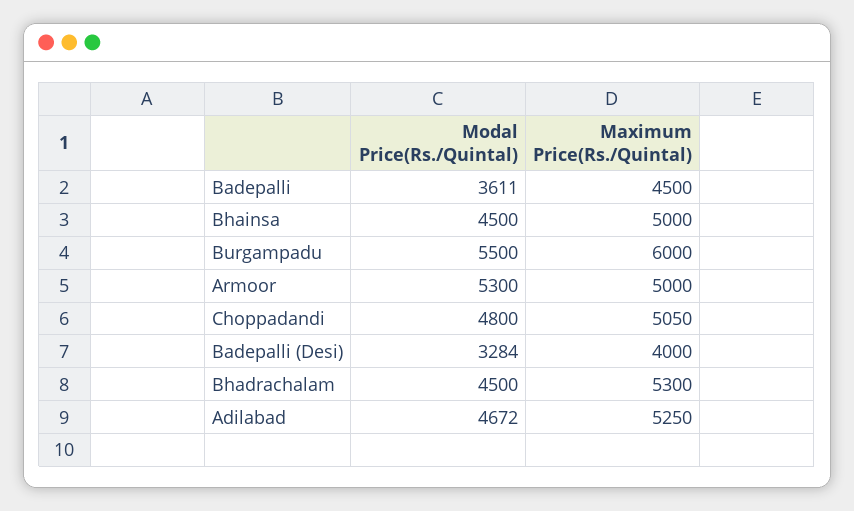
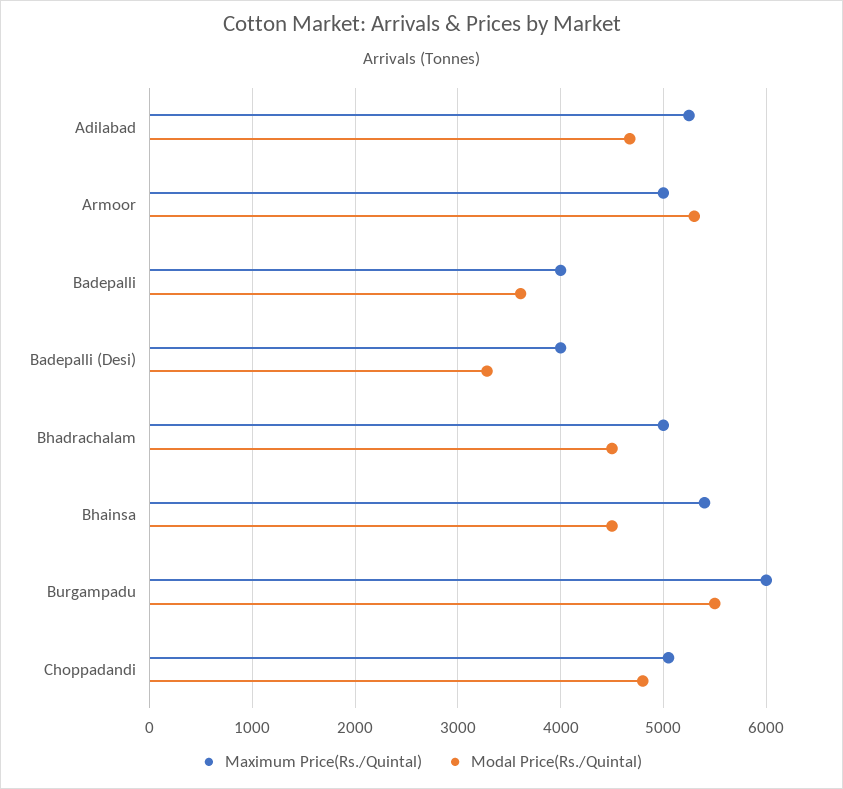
  {
    "Modal Price(Rs./Quintal)": {
      "Badepalli": 3611,
      "Bhainsa": 4500,
      "Burgampadu": 5500,
      "Armoor": 5300,
      "Choppadandi": 4800,
      "Badepalli (Desi)": 3284,
      "Bhadrachalam": 4500,
      "Adilabad": 4672
    },
    "Maximum Price(Rs./Quintal)": {
-     "Badepalli": 4500,
+     "Badepalli": 4000,
-     "Bhainsa": 5000,
+     "Bhainsa": 5400,
      "Burgampadu": 6000,
      "Armoor": 5000,
      "Choppadandi": 5050,
      "Badepalli (Desi)": 4000,
-     "Bhadrachalam": 5300,
+     "Bhadrachalam": 5000,
      "Adilabad": 5250
    }
  }

